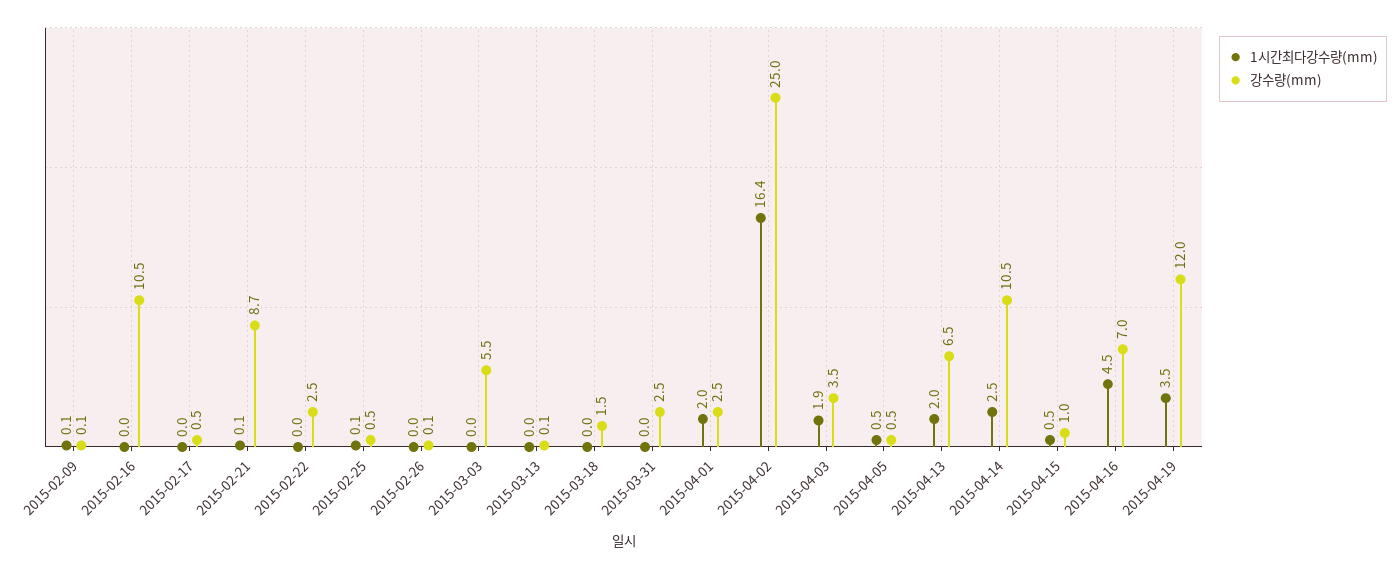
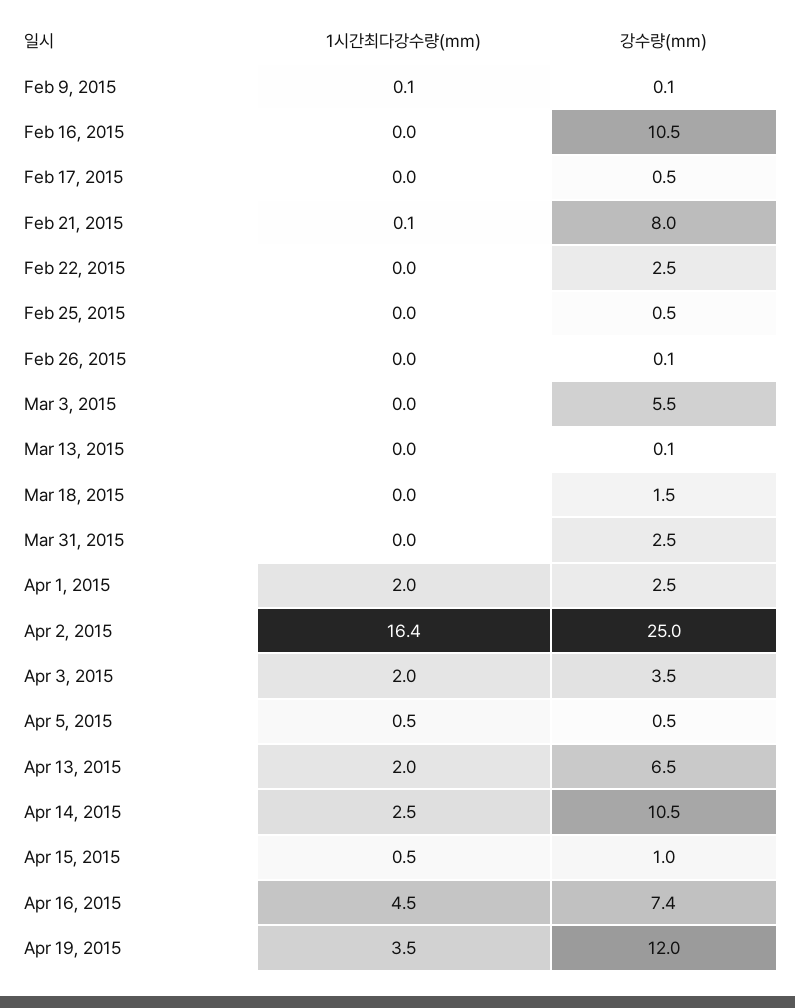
  {
    "1시간최다강수량(mm)": {
      "2015-02-09": 0.1,
      "2015-02-16": 0,
      "2015-02-17": 0,
      "2015-02-21": 0.1,
      "2015-02-22": 0,
-     "2015-02-25": 0.1,
+     "2015-02-25": 0,
      "2015-02-26": 0,
      "2015-03-03": 0,
      "2015-03-13": 0,
      "2015-03-18": 0,
      "2015-03-31": 0,
      "2015-04-01": 2,
      "2015-04-02": 16.4,
-     "2015-04-03": 1.9,
+     "2015-04-03": 2,
      "2015-04-05": 0.5,
      "2015-04-13": 2,
      "2015-04-14": 2.5,
      "2015-04-15": 0.5,
      "2015-04-16": 4.5,
      "2015-04-19": 3.5
    },
    "강수량(mm)": {
      "2015-02-09": 0.1,
      "2015-02-16": 10.5,
      "2015-02-17": 0.5,
-     "2015-02-21": 8.7,
+     "2015-02-21": 8,
      "2015-02-22": 2.5,
      "2015-02-25": 0.5,
      "2015-02-26": 0.1,
      "2015-03-03": 5.5,
      "2015-03-13": 0.1,
      "2015-03-18": 1.5,
      "2015-03-31": 2.5,
      "2015-04-01": 2.5,
      "2015-04-02": 25,
      "2015-04-03": 3.5,
      "2015-04-05": 0.5,
      "2015-04-13": 6.5,
      "2015-04-14": 10.5,
      "2015-04-15": 1,
-     "2015-04-16": 7,
+     "2015-04-16": 7.4,
      "2015-04-19": 12
    }
  }

